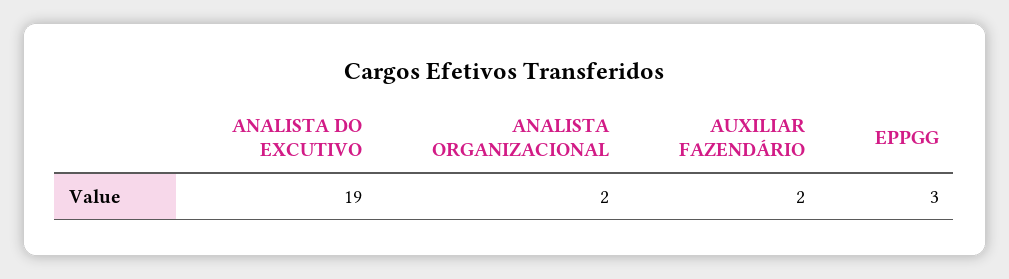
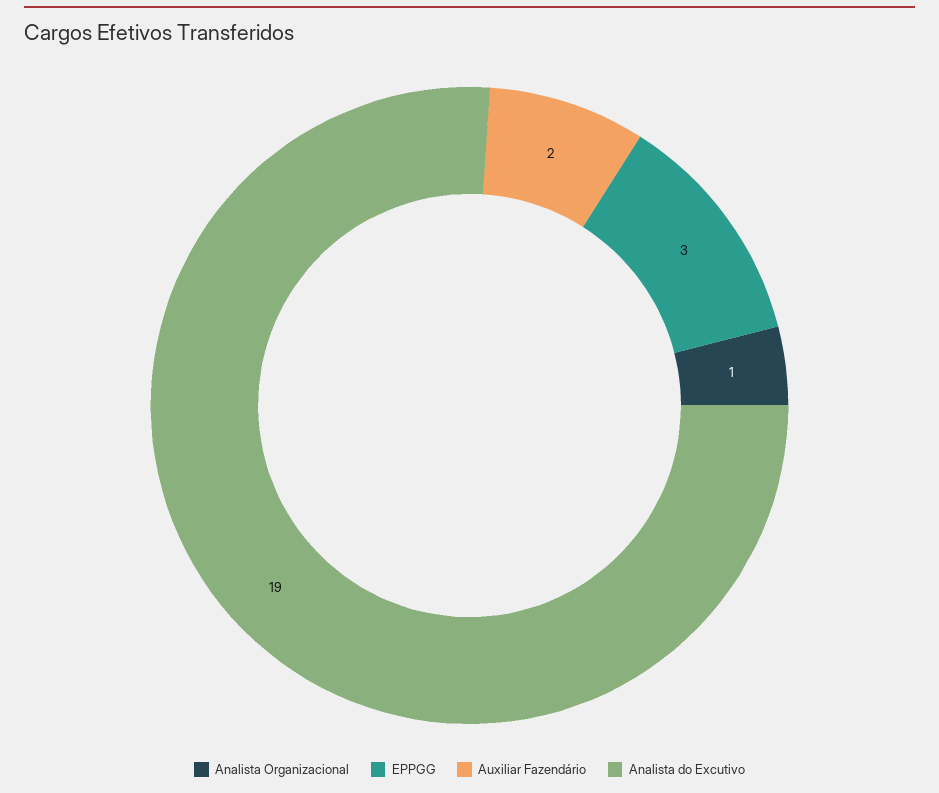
  {
    "ANALISTA DO EXCUTIVO": 19,
-   "ANALISTA ORGANIZACIONAL": 2,
+   "ANALISTA ORGANIZACIONAL": 1,
    "AUXILIAR FAZENDÁRIO": 2,
    "EPPGG": 3
  }

